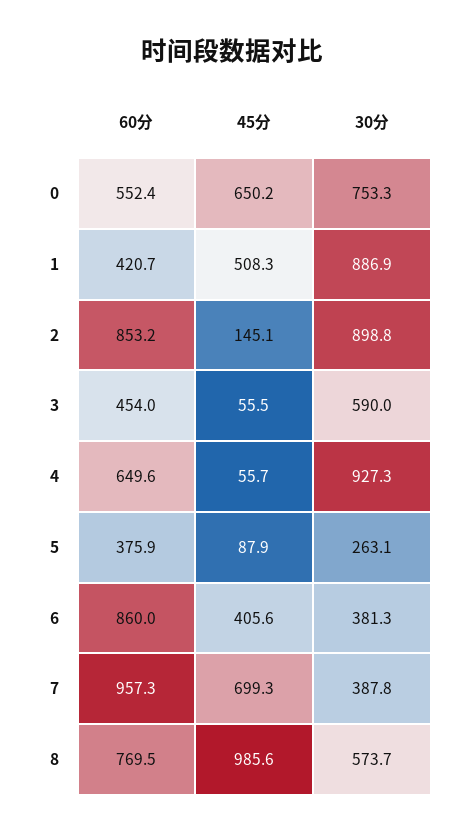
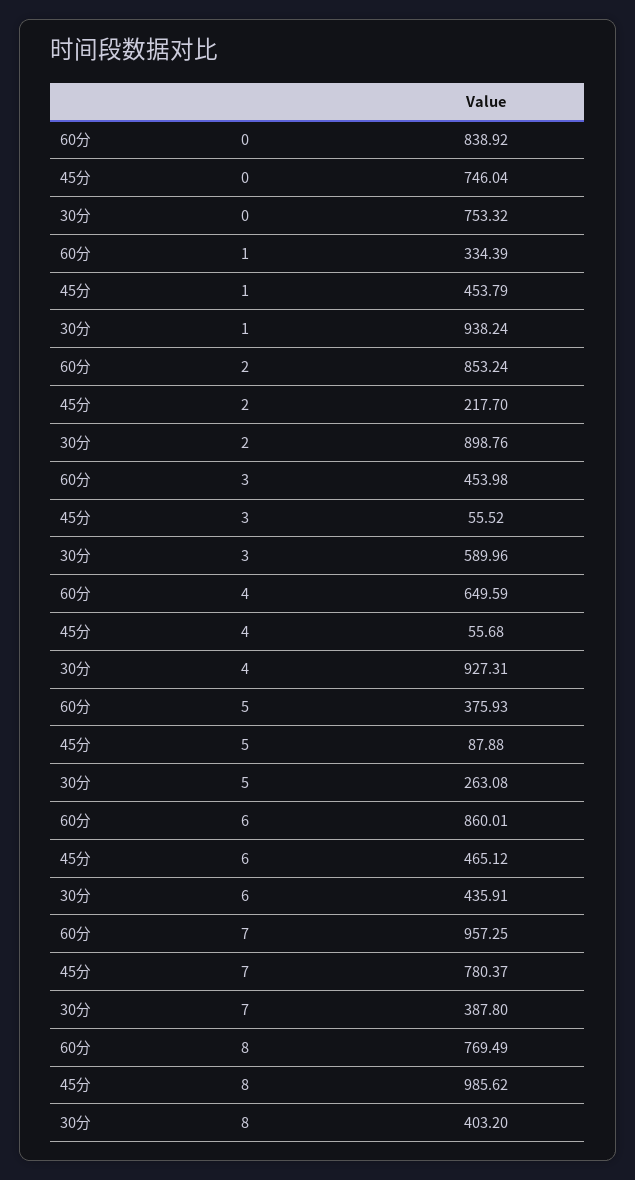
  {
    "60分": {
-     "0": 552.4,
+     "0": 838.92,
-     "1": 420.7,
+     "1": 334.39,
      "2": 853.24,
      "3": 453.98,
      "4": 649.59,
      "5": 375.93,
      "6": 860.01,
      "7": 957.25,
      "8": 769.49
    },
    "45分": {
-     "0": 650.2,
+     "0": 746.04,
-     "1": 508.3,
+     "1": 453.79,
-     "2": 145.1,
+     "2": 217.7,
      "3": 55.52,
      "4": 55.68,
      "5": 87.88,
-     "6": 405.6,
+     "6": 465.12,
-     "7": 699.3,
+     "7": 780.37,
      "8": 985.62
    },
    "30分": {
      "0": 753.32,
-     "1": 886.9,
+     "1": 938.24,
      "2": 898.76,
      "3": 589.96,
      "4": 927.31,
      "5": 263.08,
-     "6": 381.3,
+     "6": 435.91,
      "7": 387.8,
-     "8": 573.7
+     "8": 403.2
    }
  }

